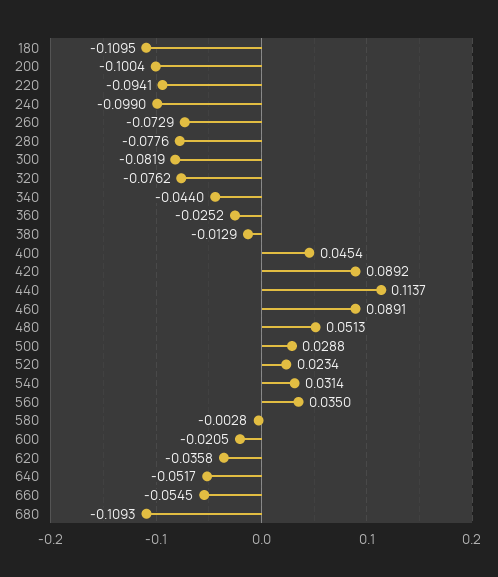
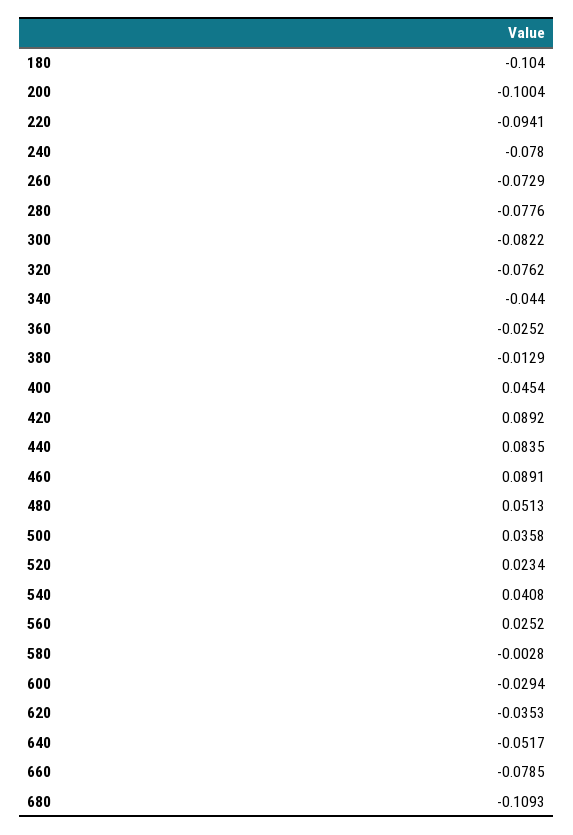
  {
-   "180": -0.1095,
+   "180": -0.104,
    "200": -0.1004,
    "220": -0.0941,
-   "240": -0.099,
+   "240": -0.078,
    "260": -0.0729,
    "280": -0.0776,
-   "300": -0.0819,
+   "300": -0.0822,
    "320": -0.0762,
    "340": -0.044,
    "360": -0.0252,
    "380": -0.0129,
    "400": 0.0454,
    "420": 0.0892,
-   "440": 0.1137,
+   "440": 0.0835,
    "460": 0.0891,
    "480": 0.0513,
-   "500": 0.0288,
+   "500": 0.0358,
    "520": 0.0234,
-   "540": 0.0314,
+   "540": 0.0408,
-   "560": 0.035,
+   "560": 0.0252,
    "580": -0.0028,
-   "600": -0.0205,
+   "600": -0.0294,
-   "620": -0.0358,
+   "620": -0.0353,
    "640": -0.0517,
-   "660": -0.0545,
+   "660": -0.0785,
    "680": -0.1093
  }

